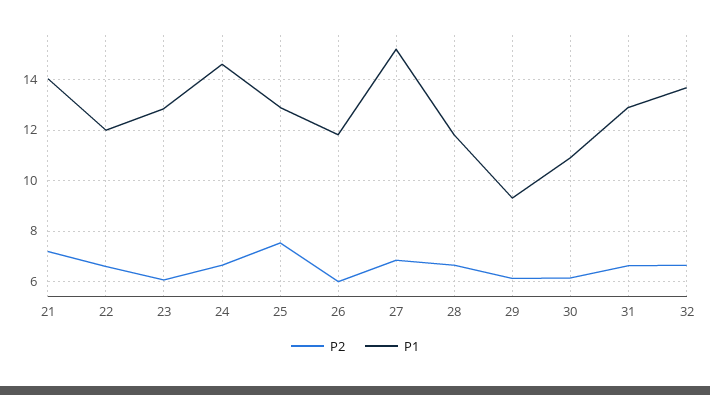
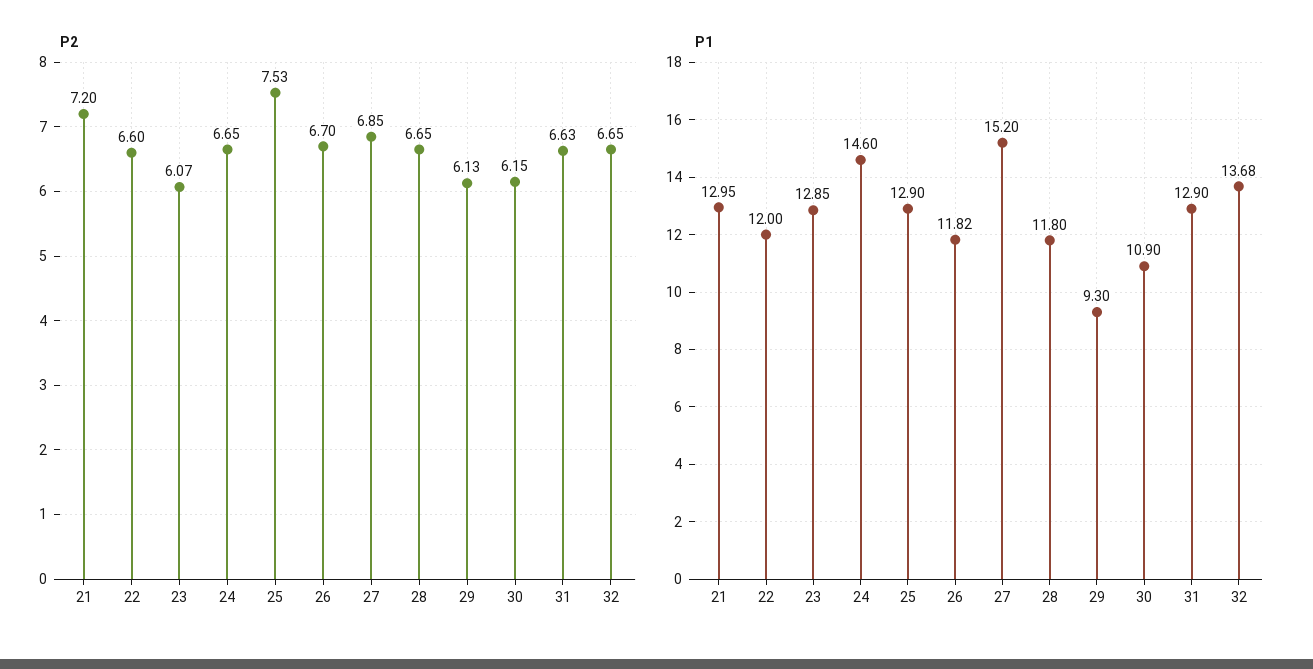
  {
    "P2": {
      "21": 7.2,
      "22": 6.6,
      "23": 6.07,
      "24": 6.65,
      "25": 7.53,
-     "26": 6,
+     "26": 6.7,
      "27": 6.85,
      "28": 6.65,
      "29": 6.13,
      "30": 6.15,
      "31": 6.63,
      "32": 6.65
    },
    "P1": {
-     "21": 14,
+     "21": 12.95,
      "22": 12,
      "23": 12.85,
      "24": 14.6,
      "25": 12.9,
      "26": 11.82,
      "27": 15.2,
      "28": 11.8,
      "29": 9.3,
      "30": 10.9,
      "31": 12.9,
      "32": 13.68
    }
  }

